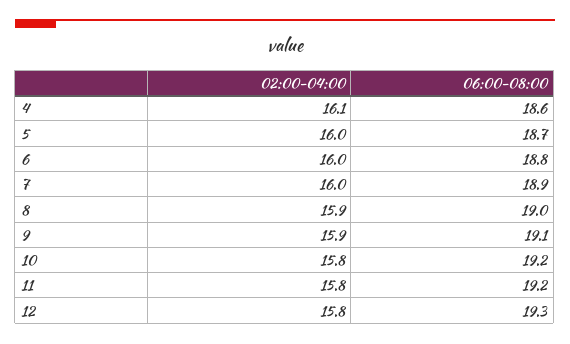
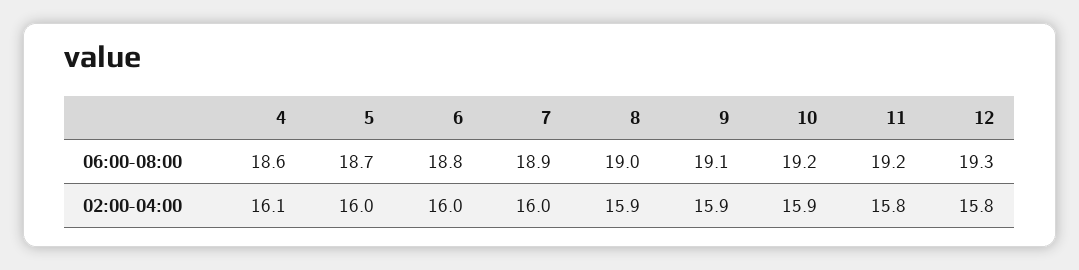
  {
    "02:00-04:00": {
      "4": 16.1,
      "5": 16,
      "6": 16,
      "7": 16,
      "8": 15.9,
      "9": 15.9,
-     "10": 15.8,
+     "10": 15.9,
      "11": 15.8,
      "12": 15.8
    },
    "06:00-08:00": {
      "4": 18.6,
      "5": 18.7,
      "6": 18.8,
      "7": 18.9,
      "8": 19,
      "9": 19.1,
      "10": 19.2,
      "11": 19.2,
      "12": 19.3
    }
  }

